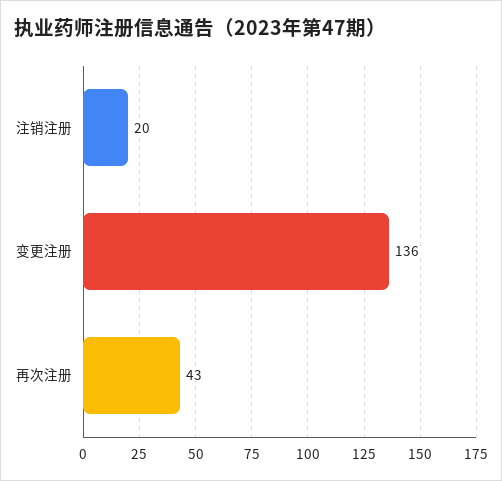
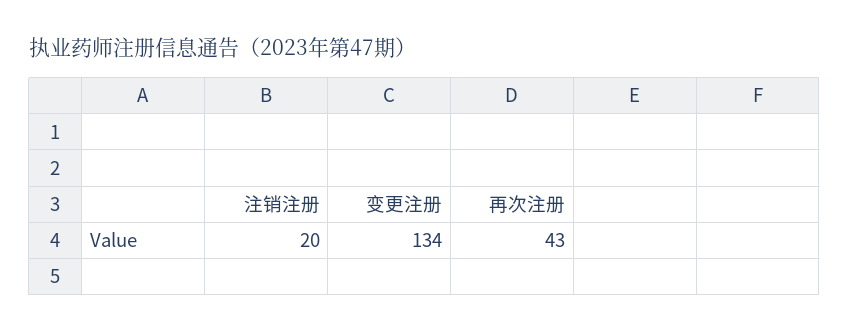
  {
    "注销注册": 20,
-   "变更注册": 136,
+   "变更注册": 134,
    "再次注册": 43
  }

